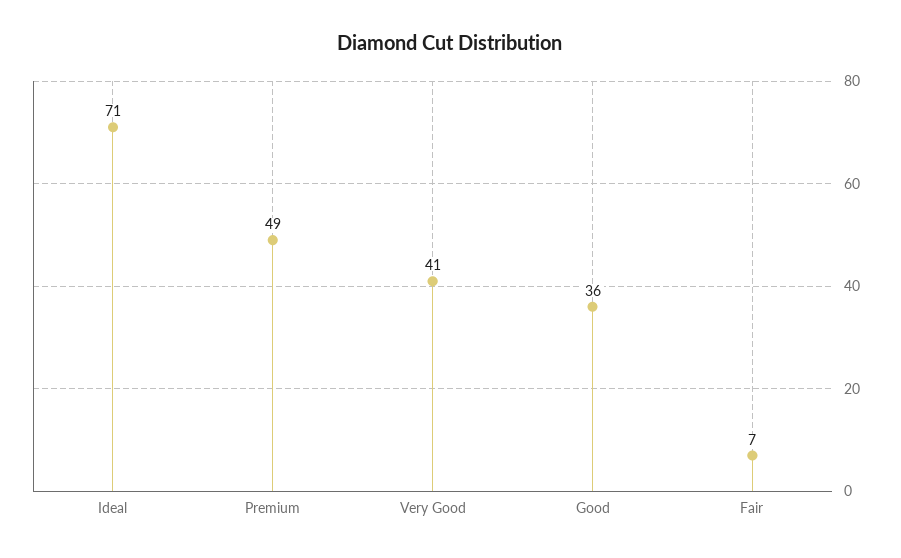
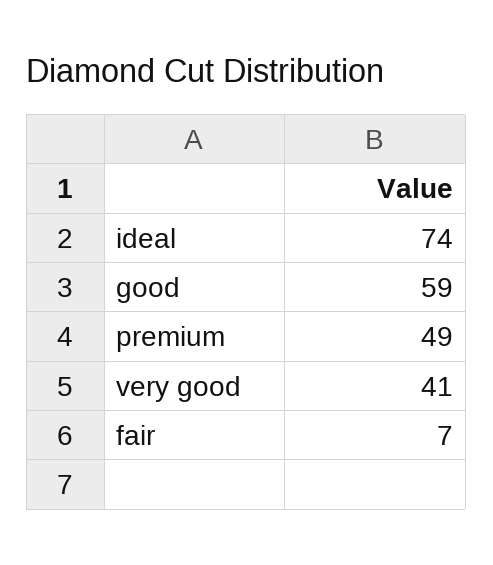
  {
-   "Ideal": 71,
+   "Ideal": 74,
    "Premium": 49,
    "Very Good": 41,
-   "Good": 36,
+   "Good": 59,
    "Fair": 7
  }

